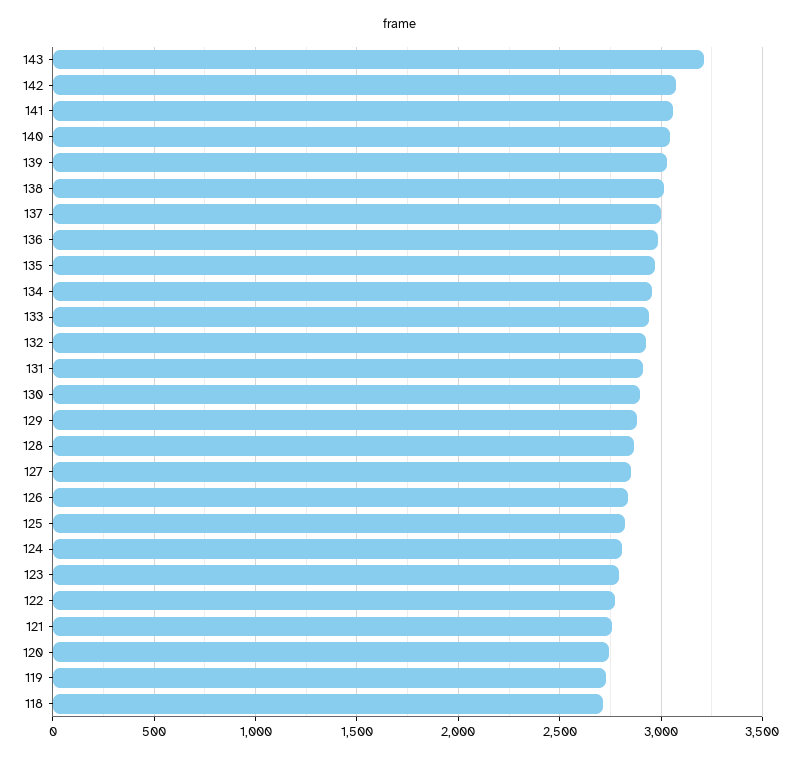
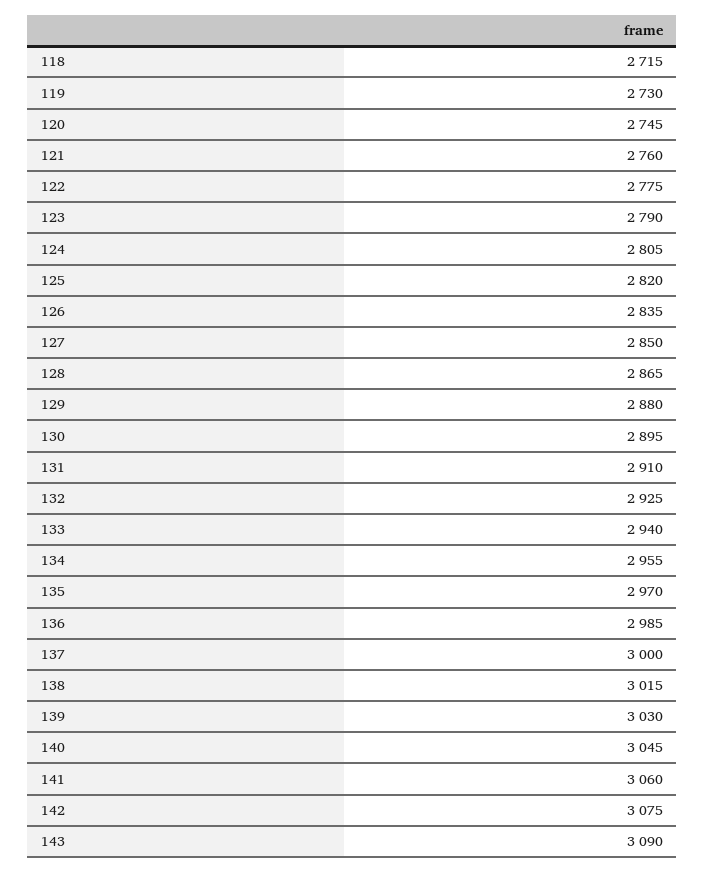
  {
-   "143": 3200,
+   "143": 3090,
    "142": 3075,
    "141": 3060,
    "140": 3045,
    "139": 3030,
    "138": 3015,
    "137": 3000,
    "136": 2985,
    "135": 2970,
    "134": 2955,
    "133": 2940,
    "132": 2925,
    "131": 2910,
    "130": 2895,
    "129": 2880,
    "128": 2865,
    "127": 2850,
    "126": 2835,
    "125": 2820,
    "124": 2805,
    "123": 2790,
    "122": 2775,
    "121": 2760,
    "120": 2745,
    "119": 2730,
    "118": 2715
  }

